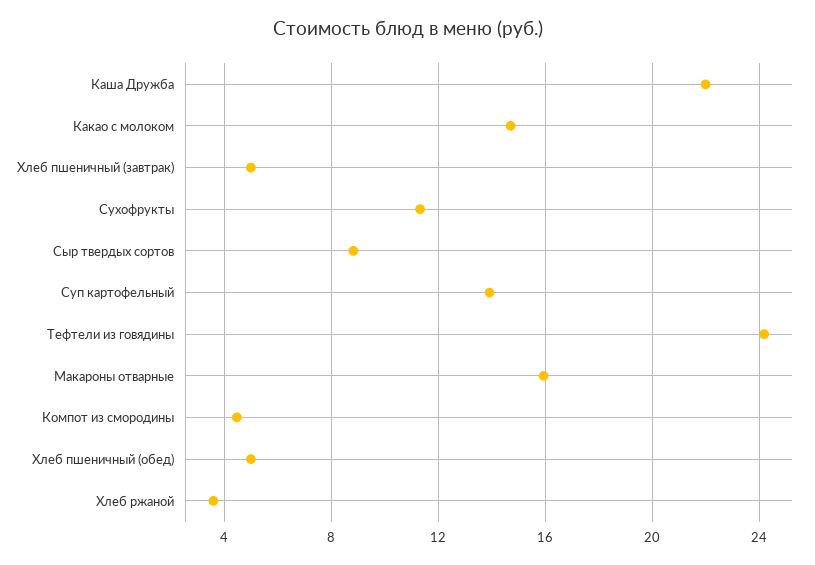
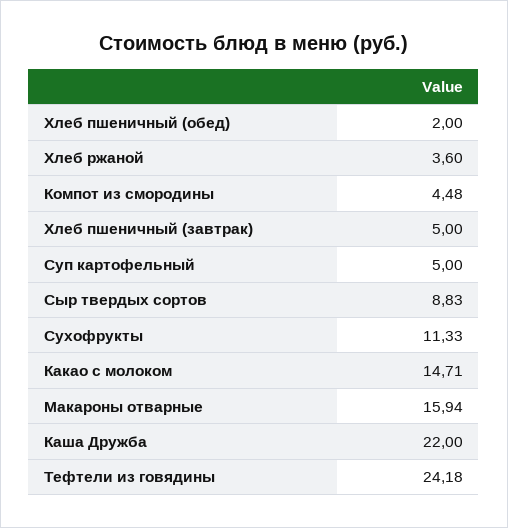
  {
    "Каша Дружба": 22,
    "Какао с молоком": 14.71,
    "Хлеб пшеничный (завтрак)": 5,
    "Сухофрукты": 11.33,
    "Сыр твердых сортов": 8.83,
-   "Суп картофельный": 14,
+   "Суп картофельный": 5,
    "Тефтели из говядины": 24.18,
    "Макароны отварные": 15.94,
    "Компот из смородины": 4.48,
-   "Хлеб пшеничный (обед)": 5,
+   "Хлеб пшеничный (обед)": 2,
    "Хлеб ржаной": 3.6
  }

